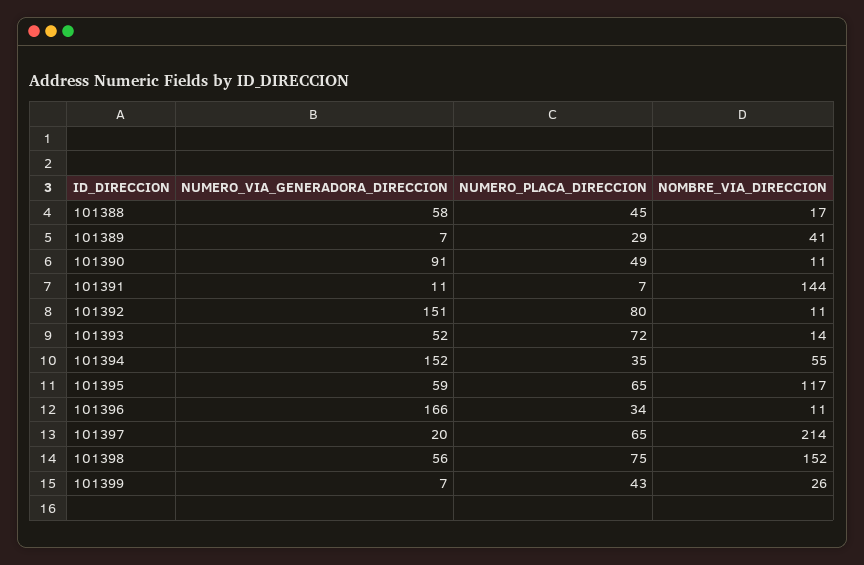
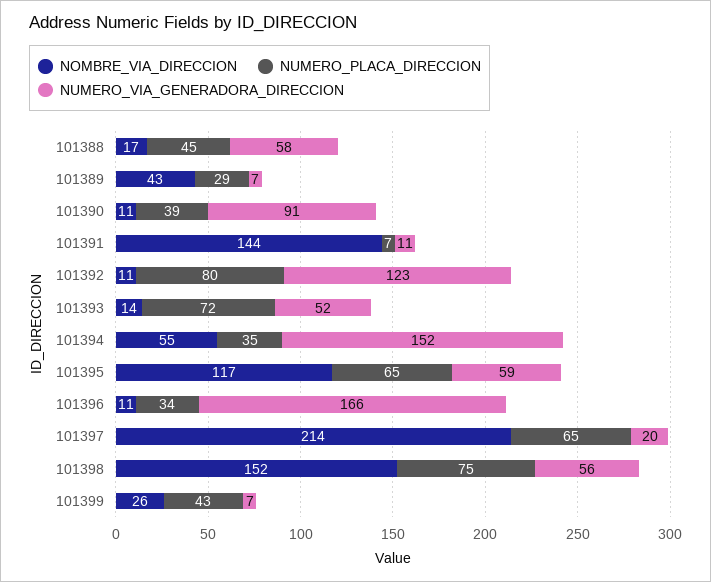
  {
    "NUMERO_VIA_GENERADORA_DIRECCION": {
      "101388": 58,
      "101389": 7,
      "101390": 91,
      "101391": 11,
-     "101392": 151,
+     "101392": 123,
      "101393": 52,
      "101394": 152,
      "101395": 59,
      "101396": 166,
      "101397": 20,
      "101398": 56,
      "101399": 7
    },
    "NUMERO_PLACA_DIRECCION": {
      "101388": 45,
      "101389": 29,
-     "101390": 49,
+     "101390": 39,
      "101391": 7,
      "101392": 80,
      "101393": 72,
      "101394": 35,
      "101395": 65,
      "101396": 34,
      "101397": 65,
      "101398": 75,
      "101399": 43
    },
    "NOMBRE_VIA_DIRECCION": {
      "101388": 17,
-     "101389": 41,
+     "101389": 43,
      "101390": 11,
      "101391": 144,
      "101392": 11,
      "101393": 14,
      "101394": 55,
      "101395": 117,
      "101396": 11,
      "101397": 214,
      "101398": 152,
      "101399": 26
    }
  }

